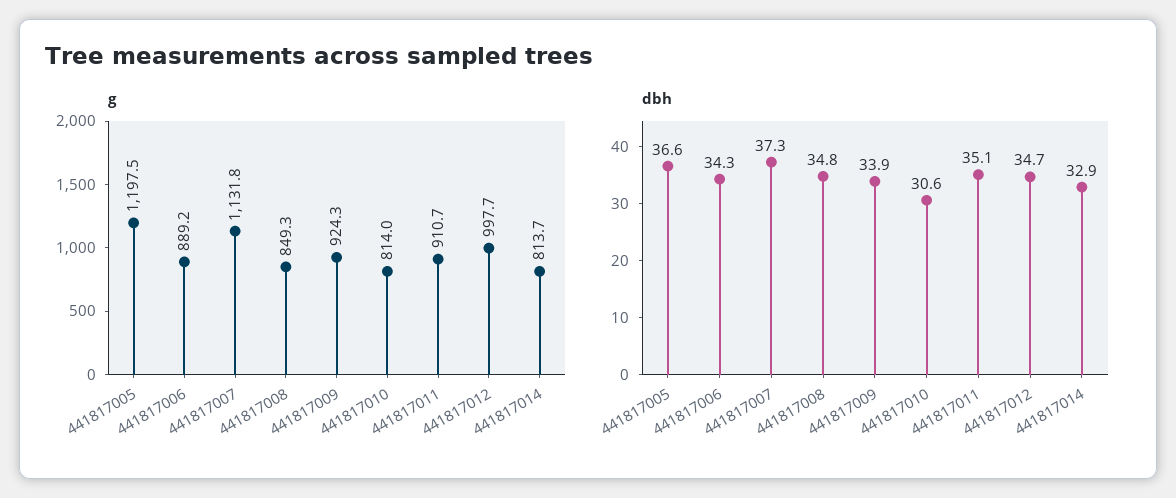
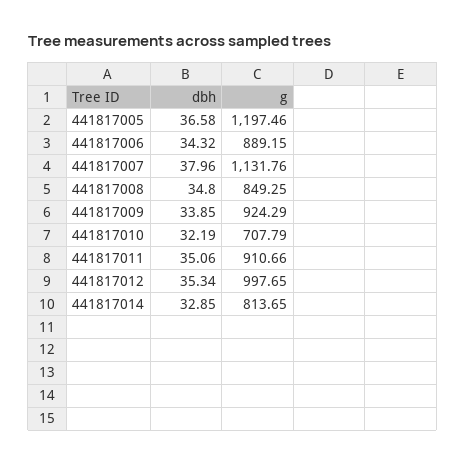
  {
    "g": {
      "441817005": 1197.46,
      "441817006": 889.15,
      "441817007": 1131.76,
      "441817008": 849.25,
      "441817009": 924.29,
-     "441817010": 814,
+     "441817010": 707.79,
      "441817011": 910.66,
      "441817012": 997.65,
      "441817014": 813.65
    },
    "dbh": {
      "441817005": 36.58,
      "441817006": 34.32,
-     "441817007": 37.3,
+     "441817007": 37.96,
      "441817008": 34.8,
      "441817009": 33.85,
-     "441817010": 30.6,
+     "441817010": 32.19,
      "441817011": 35.06,
-     "441817012": 34.7,
+     "441817012": 35.34,
      "441817014": 32.85
    }
  }

